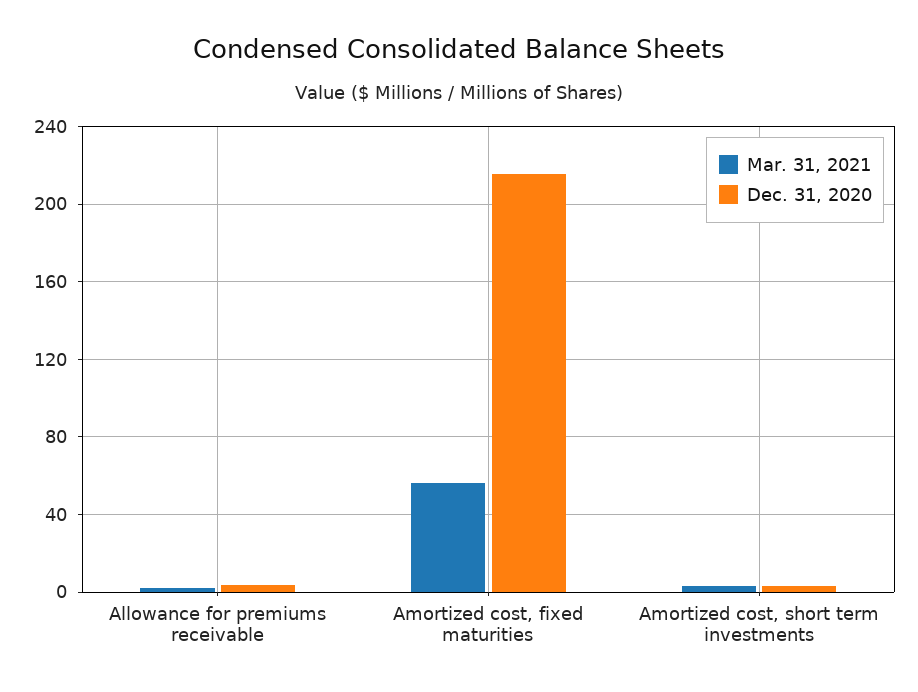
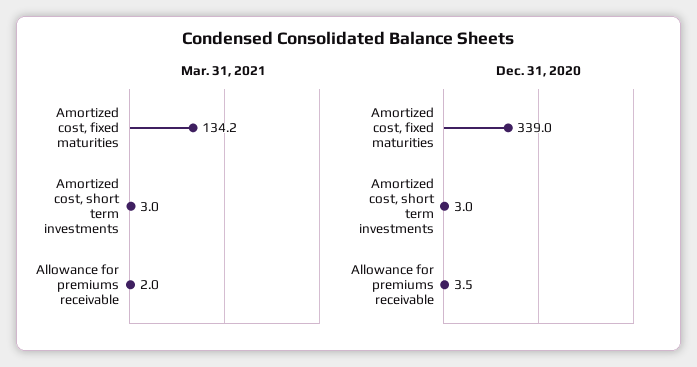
  {
    "Mar. 31, 2021": {
      "Allowance for premiums receivable": 2,
-     "Amortized cost, fixed maturities": 55,
+     "Amortized cost, fixed maturities": 134.2,
      "Amortized cost, short term investments": 3
    },
    "Dec. 31, 2020": {
      "Allowance for premiums receivable": 3.5,
-     "Amortized cost, fixed maturities": 215,
+     "Amortized cost, fixed maturities": 339,
      "Amortized cost, short term investments": 3
    }
  }

